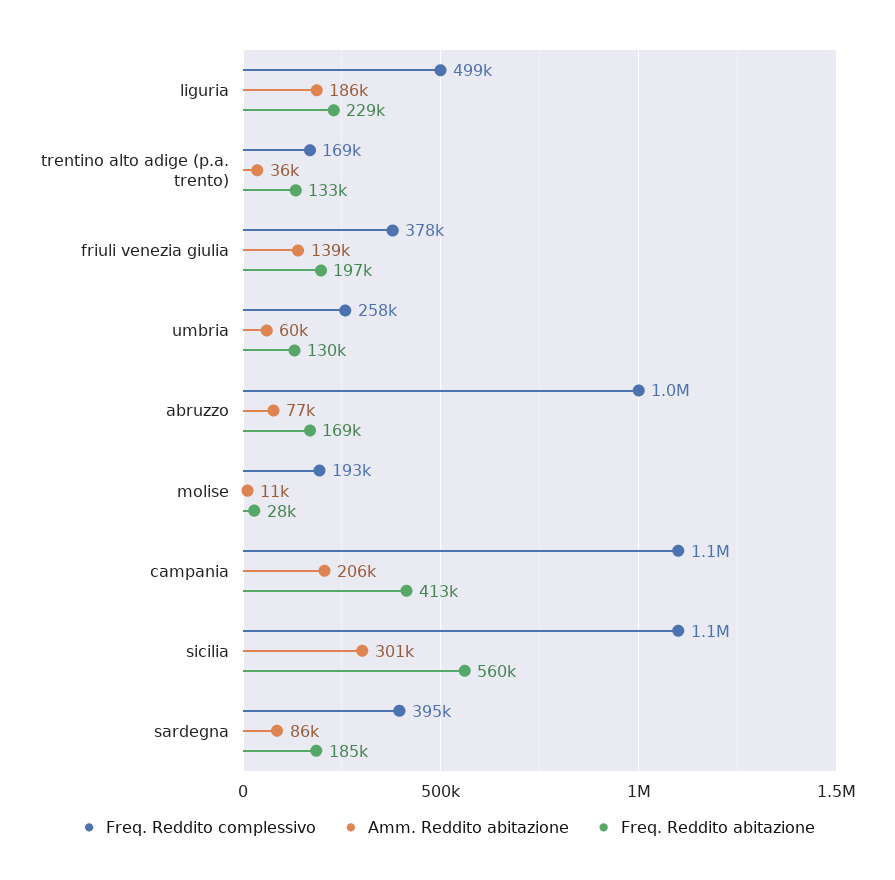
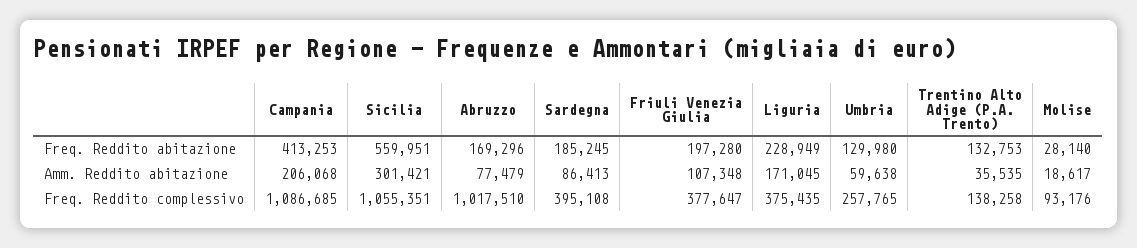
  {
    "Freq. Reddito complessivo": {
-     "liguria": 499000,
+     "liguria": 375435,
-     "trentino alto adige (p.a. trento)": 169000,
+     "trentino alto adige (p.a. trento)": 138258,
      "friuli venezia giulia": 377647,
      "umbria": 257765,
      "abruzzo": 1017510,
-     "molise": 193000,
+     "molise": 93176,
      "campania": 1086685,
      "sicilia": 1055351,
      "sardegna": 395108
    },
    "Amm. Reddito abitazione": {
-     "liguria": 186000,
+     "liguria": 171045,
      "trentino alto adige (p.a. trento)": 35535,
-     "friuli venezia giulia": 139000,
+     "friuli venezia giulia": 107348,
      "umbria": 59638,
      "abruzzo": 77479,
-     "molise": 11000,
+     "molise": 18617,
      "campania": 206068,
      "sicilia": 301421,
      "sardegna": 86413
    },
    "Freq. Reddito abitazione": {
      "liguria": 228949,
      "trentino alto adige (p.a. trento)": 132753,
      "friuli venezia giulia": 197280,
      "umbria": 129980,
      "abruzzo": 169296,
      "molise": 28140,
      "campania": 413253,
      "sicilia": 559951,
      "sardegna": 185245
    }
  }

